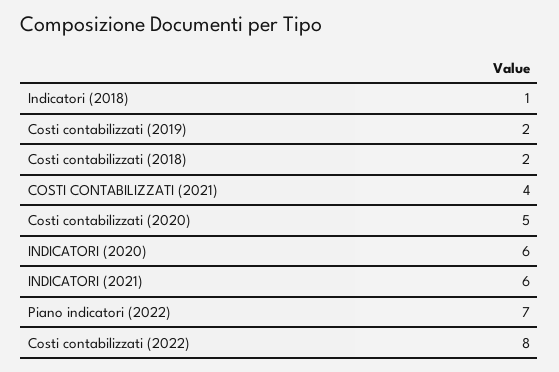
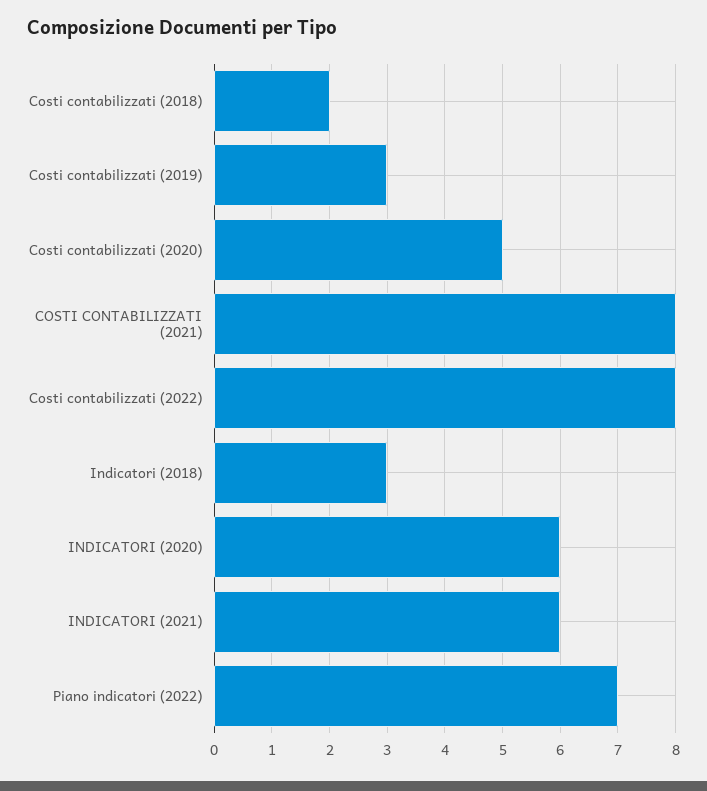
  {
-   "Indicatori (2018)": 1,
+   "Indicatori (2018)": 3,
-   "Costi contabilizzati (2019)": 2,
+   "Costi contabilizzati (2019)": 3,
    "Costi contabilizzati (2018)": 2,
-   "COSTI CONTABILIZZATI (2021)": 4,
+   "COSTI CONTABILIZZATI (2021)": 8,
    "Costi contabilizzati (2020)": 5,
    "INDICATORI (2020)": 6,
    "INDICATORI (2021)": 6,
    "Piano indicatori (2022)": 7,
    "Costi contabilizzati (2022)": 8
  }

